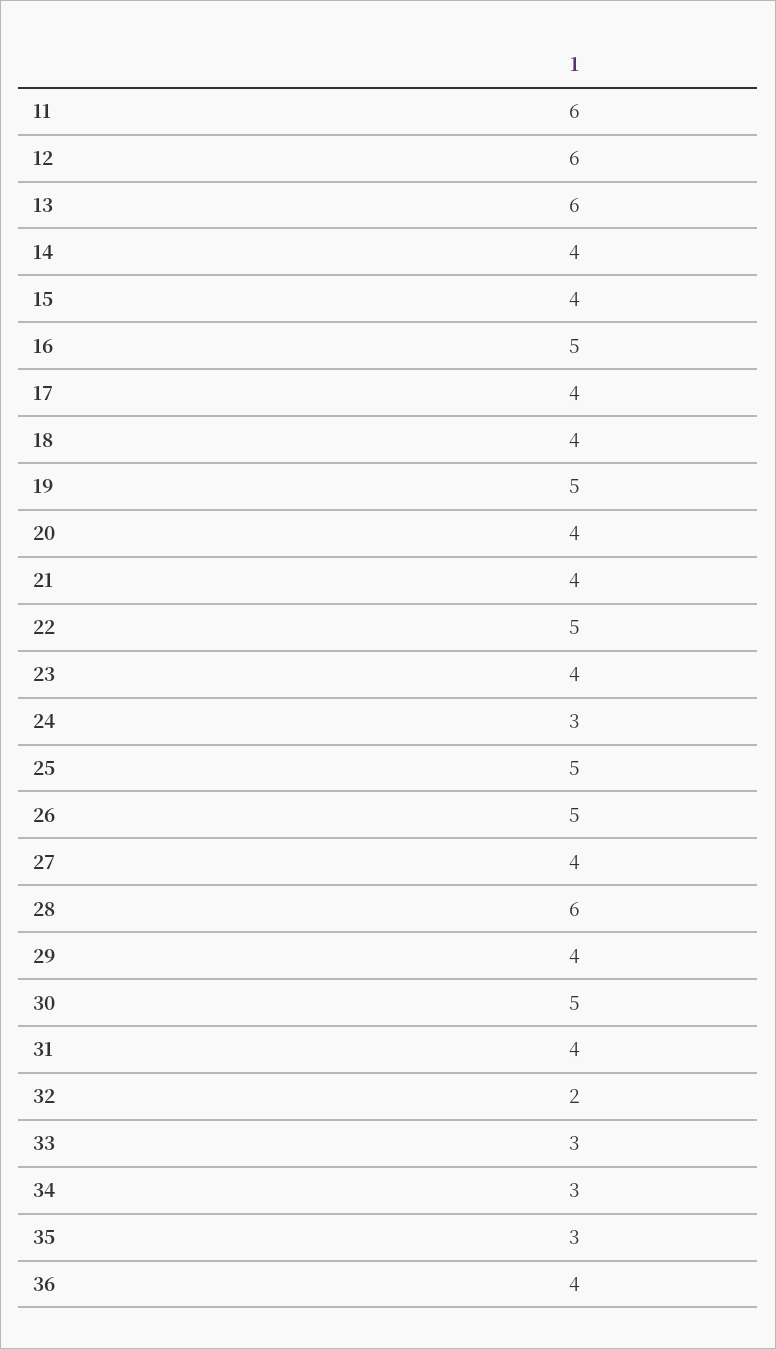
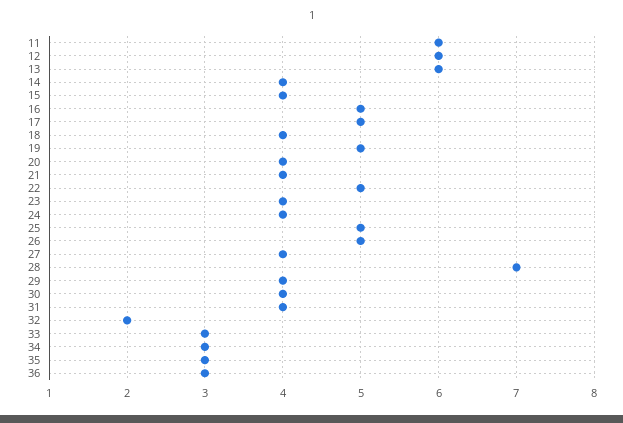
  {
    "11": 6,
    "12": 6,
    "13": 6,
    "14": 4,
    "15": 4,
    "16": 5,
-   "17": 4,
+   "17": 5,
    "18": 4,
    "19": 5,
    "20": 4,
    "21": 4,
    "22": 5,
    "23": 4,
-   "24": 3,
+   "24": 4,
    "25": 5,
    "26": 5,
    "27": 4,
-   "28": 6,
+   "28": 7,
    "29": 4,
-   "30": 5,
+   "30": 4,
    "31": 4,
    "32": 2,
    "33": 3,
    "34": 3,
    "35": 3,
-   "36": 4
+   "36": 3
  }

